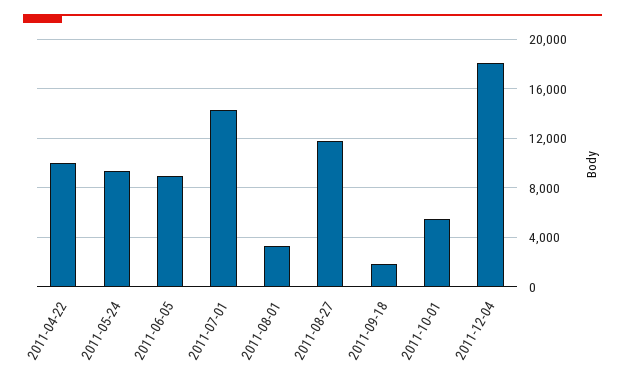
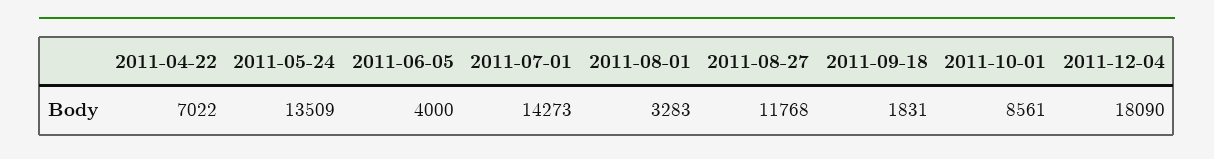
  {
-   "2011-04-22": 10000,
+   "2011-04-22": 7022,
-   "2011-05-24": 9500,
+   "2011-05-24": 13509,
-   "2011-06-05": 9000,
+   "2011-06-05": 4000,
    "2011-07-01": 14273,
    "2011-08-01": 3283,
    "2011-08-27": 11768,
    "2011-09-18": 1831,
-   "2011-10-01": 5500,
+   "2011-10-01": 8561,
    "2011-12-04": 18090
  }

